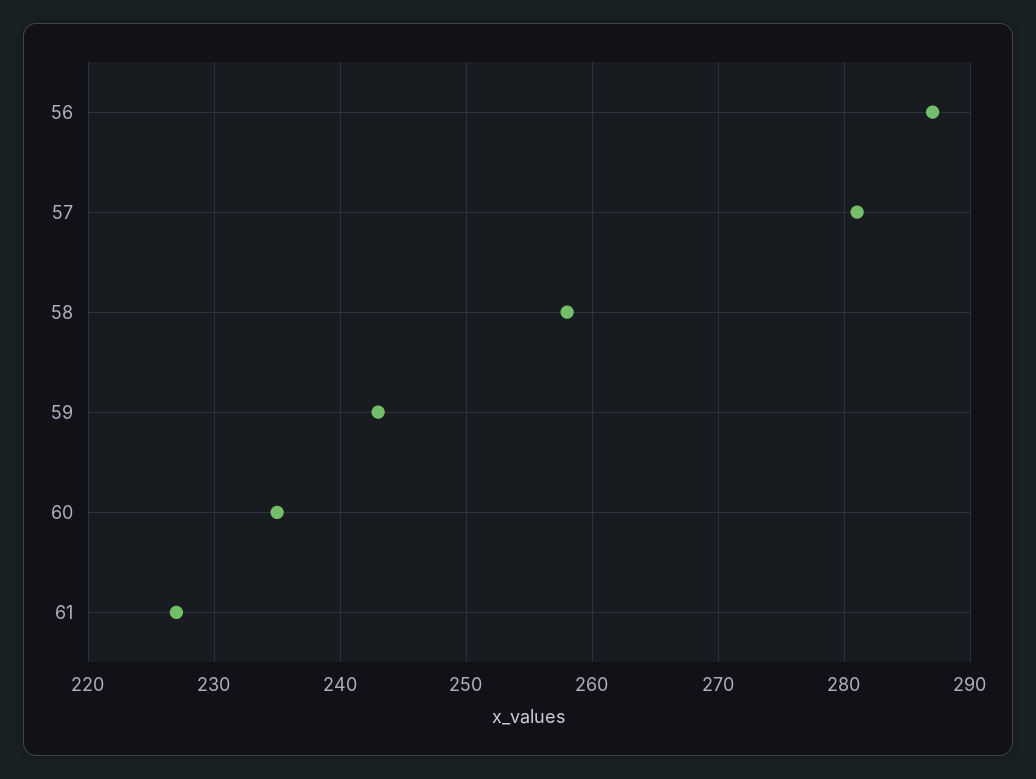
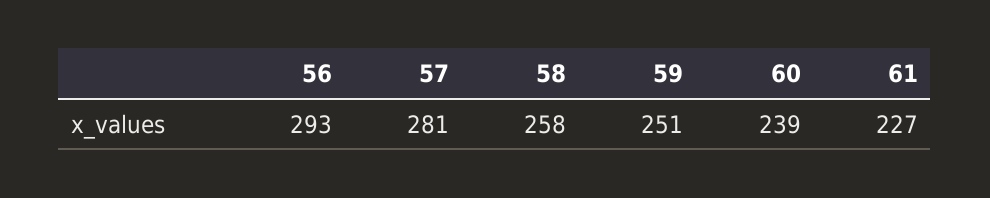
  {
-   "56": 287,
+   "56": 293,
    "57": 281,
    "58": 258,
-   "59": 243,
+   "59": 251,
-   "60": 235,
+   "60": 239,
    "61": 227
  }

